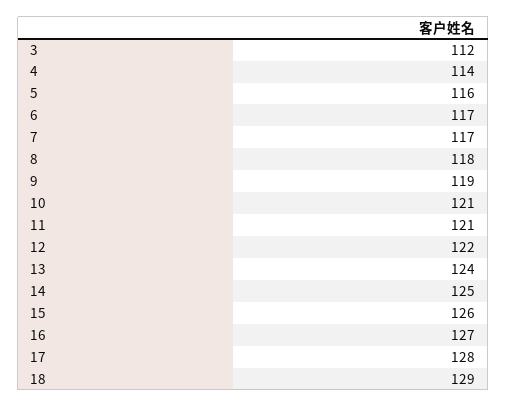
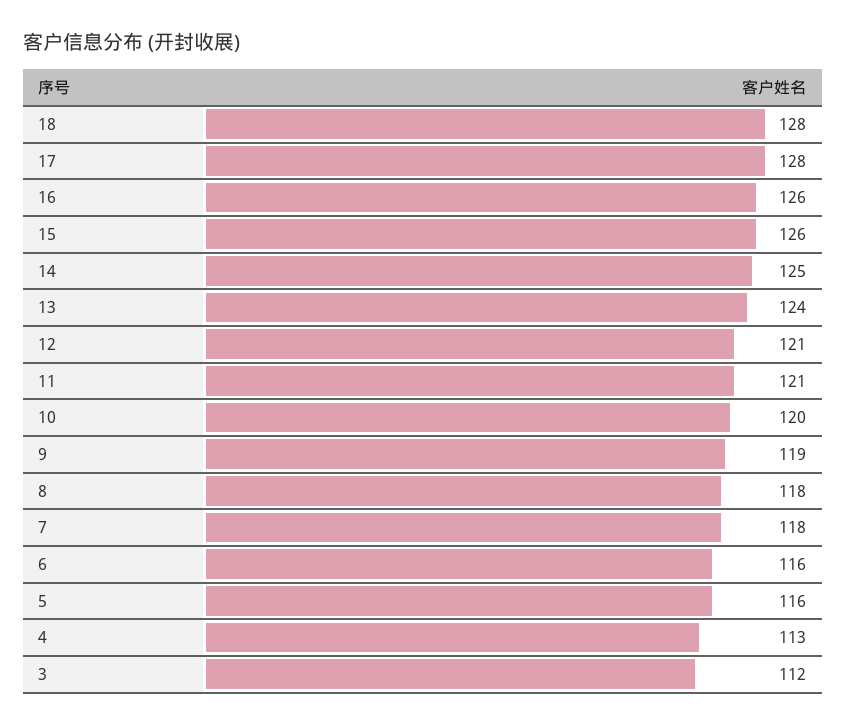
  {
    "3": 112,
-   "4": 114,
+   "4": 113,
    "5": 116,
-   "6": 117,
+   "6": 116,
-   "7": 117,
+   "7": 118,
    "8": 118,
    "9": 119,
-   "10": 121,
+   "10": 120,
    "11": 121,
-   "12": 122,
+   "12": 121,
    "13": 124,
    "14": 125,
    "15": 126,
-   "16": 127,
+   "16": 126,
    "17": 128,
-   "18": 129
+   "18": 128
  }

